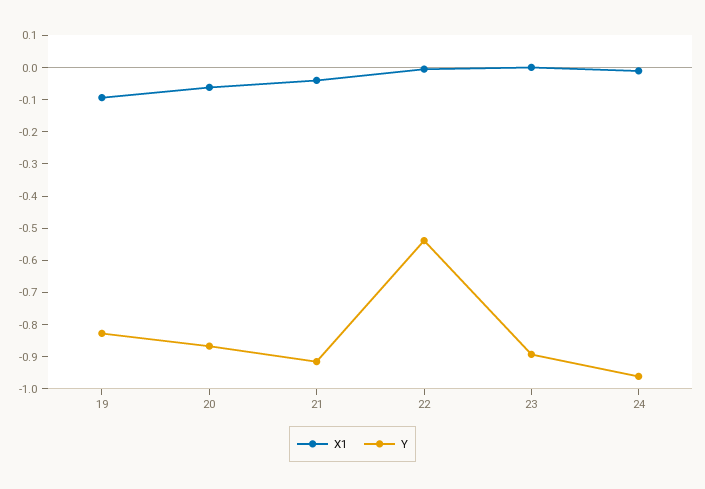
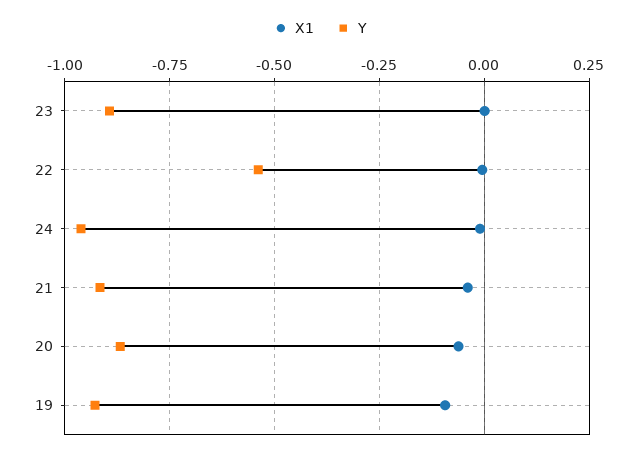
  {
    "X1": {
      "19": -0.1,
      "20": -0.05,
      "21": -0.05,
      "22": 0,
      "23": 0,
      "24": 0
    },
    "Y": {
-     "19": -0.825,
+     "19": -0.925,
      "20": -0.875,
      "21": -0.925,
      "22": -0.55,
      "23": -0.9,
      "24": -0.95
    }
  }

